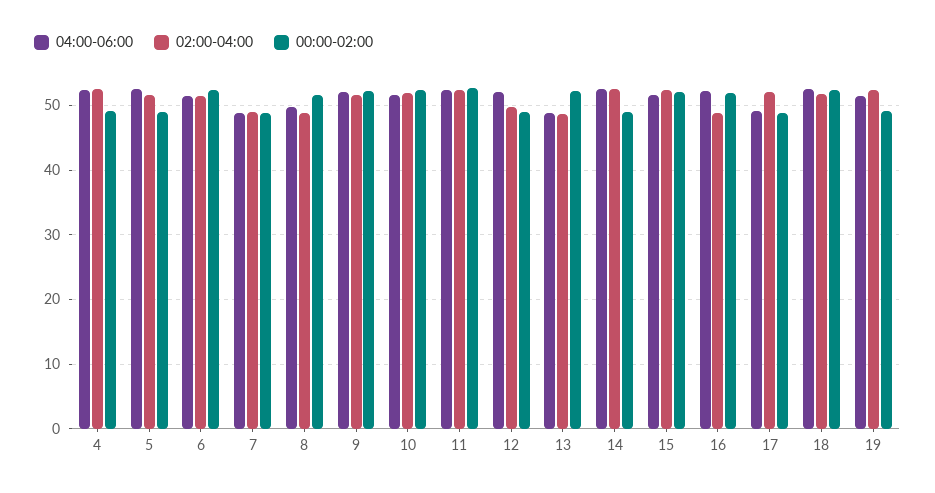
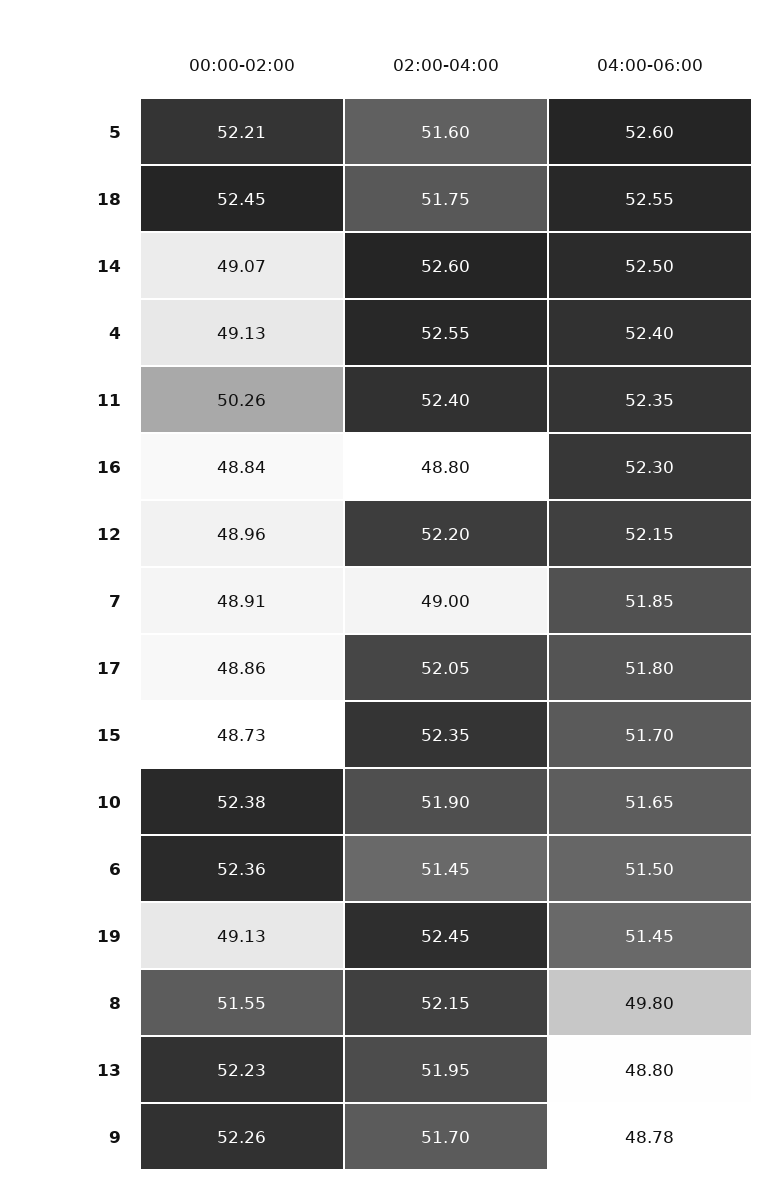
  {
    "04:00-06:00": {
      "4": 52.4,
      "5": 52.6,
      "6": 51.5,
-     "7": 49,
+     "7": 51.85,
      "8": 49.8,
-     "9": 52,
+     "9": 48.78,
      "10": 51.65,
      "11": 52.35,
      "12": 52.15,
      "13": 48.8,
      "14": 52.5,
      "15": 51.7,
      "16": 52.3,
-     "17": 49,
+     "17": 51.8,
      "18": 52.55,
      "19": 51.45
    },
    "02:00-04:00": {
      "4": 52.55,
      "5": 51.6,
      "6": 51.45,
      "7": 49,
-     "8": 49,
+     "8": 52.15,
      "9": 51.7,
      "10": 51.9,
      "11": 52.4,
-     "12": 50,
+     "12": 52.2,
-     "13": 49,
+     "13": 51.95,
      "14": 52.6,
      "15": 52.35,
      "16": 48.8,
      "17": 52.05,
      "18": 51.75,
      "19": 52.45
    },
    "00:00-02:00": {
      "4": 49.13,
-     "5": 49,
+     "5": 52.21,
      "6": 52.36,
      "7": 48.91,
      "8": 51.55,
      "9": 52.26,
      "10": 52.38,
-     "11": 53,
+     "11": 50.26,
      "12": 48.96,
      "13": 52.23,
      "14": 49.07,
-     "15": 52,
+     "15": 48.73,
-     "16": 52,
+     "16": 48.84,
      "17": 48.86,
      "18": 52.45,
      "19": 49.13
    }
  }

